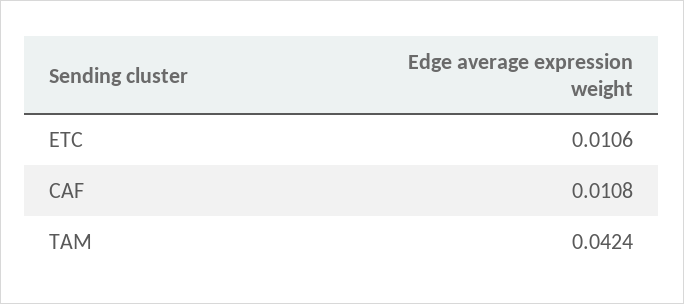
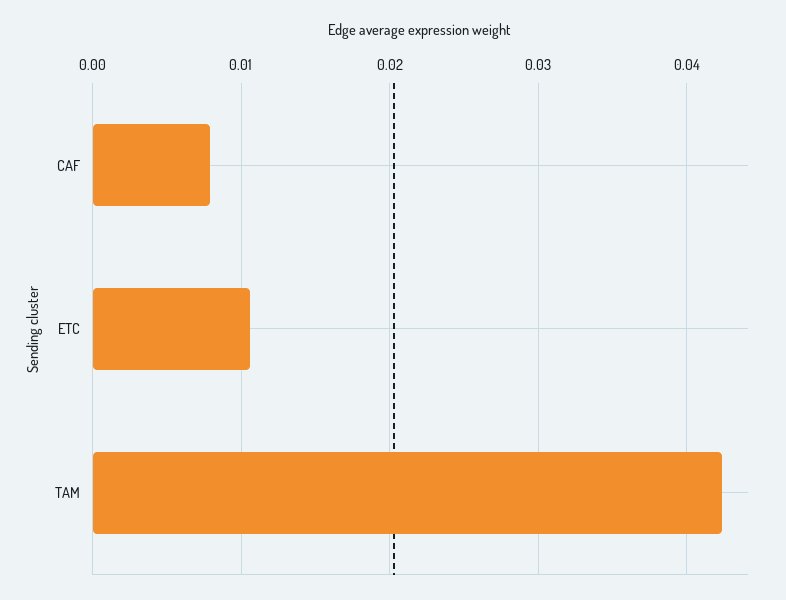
  {
    "ETC": 0.0106,
-   "CAF": 0.0108,
+   "CAF": 0.008,
    "TAM": 0.0424
  }

